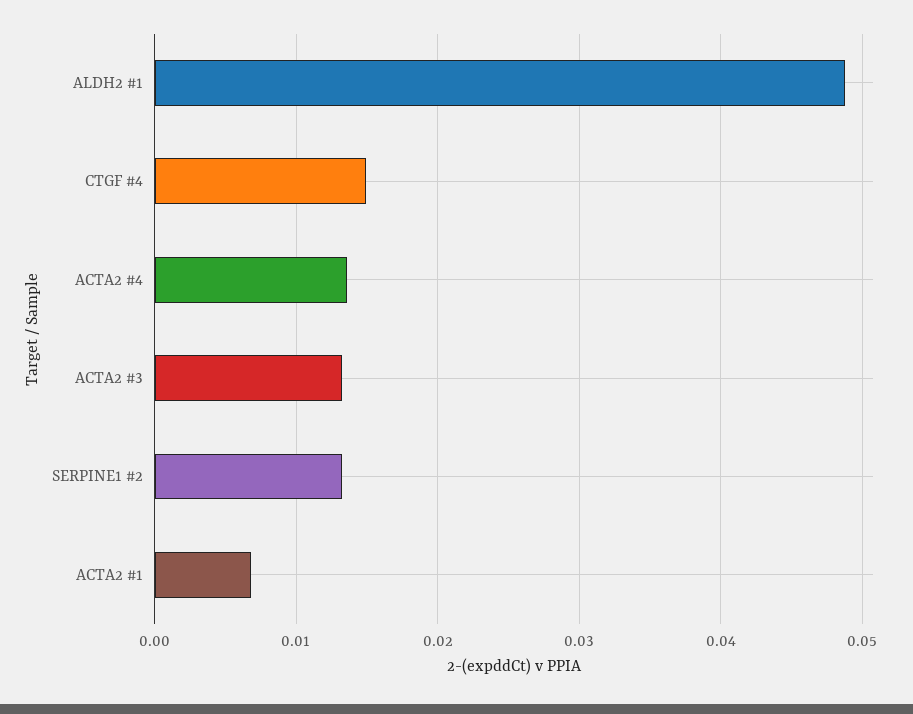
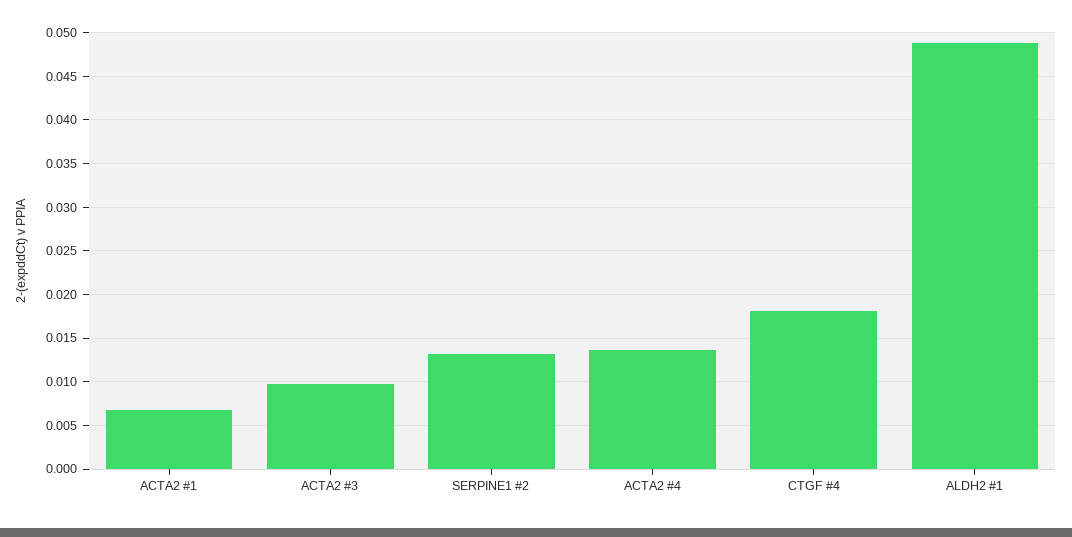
  {
    "ALDH2 #1": 0.049,
-   "CTGF #4": 0.015,
+   "CTGF #4": 0.018,
    "ACTA2 #4": 0.014,
-   "ACTA2 #3": 0.013,
+   "ACTA2 #3": 0.01,
    "SERPINE1 #2": 0.013,
    "ACTA2 #1": 0.007
  }

